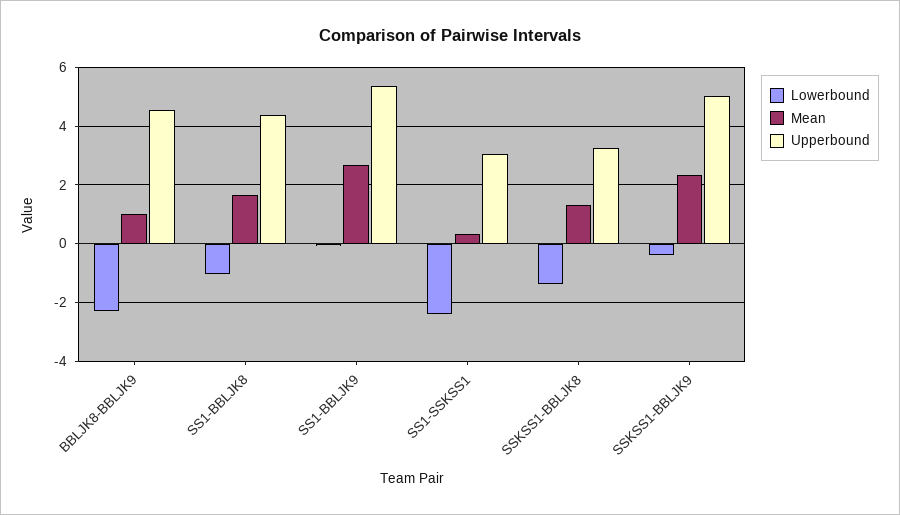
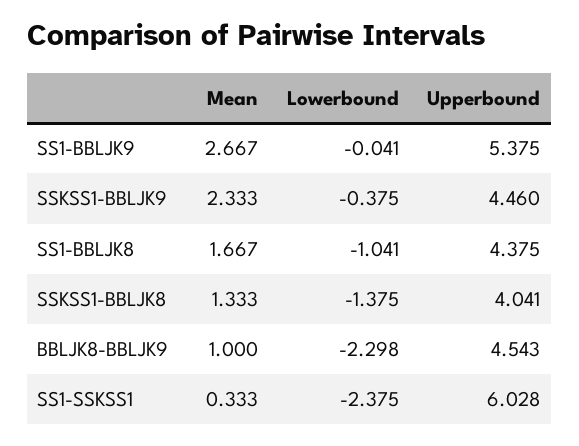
  {
    "Lowerbound": {
      "BBLJK8-BBLJK9": -2.298,
      "SS1-BBLJK8": -1.041,
      "SS1-BBLJK9": -0.041,
      "SS1-SSKSS1": -2.375,
      "SSKSS1-BBLJK8": -1.375,
      "SSKSS1-BBLJK9": -0.375
    },
    "Mean": {
      "BBLJK8-BBLJK9": 1,
      "SS1-BBLJK8": 1.667,
      "SS1-BBLJK9": 2.667,
      "SS1-SSKSS1": 0.333,
      "SSKSS1-BBLJK8": 1.333,
      "SSKSS1-BBLJK9": 2.333
    },
    "Upperbound": {
      "BBLJK8-BBLJK9": 4.543,
      "SS1-BBLJK8": 4.375,
      "SS1-BBLJK9": 5.375,
-     "SS1-SSKSS1": 3,
+     "SS1-SSKSS1": 6.028,
-     "SSKSS1-BBLJK8": 3.25,
+     "SSKSS1-BBLJK8": 4.041,
-     "SSKSS1-BBLJK9": 5
+     "SSKSS1-BBLJK9": 4.46
    }
  }

